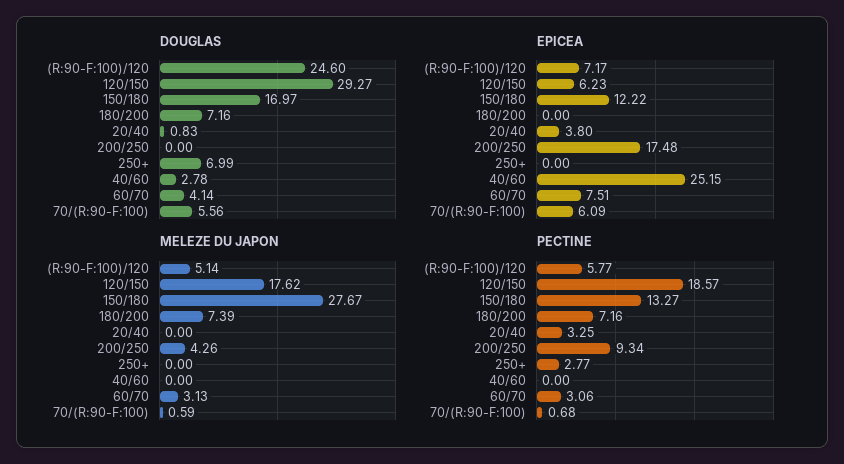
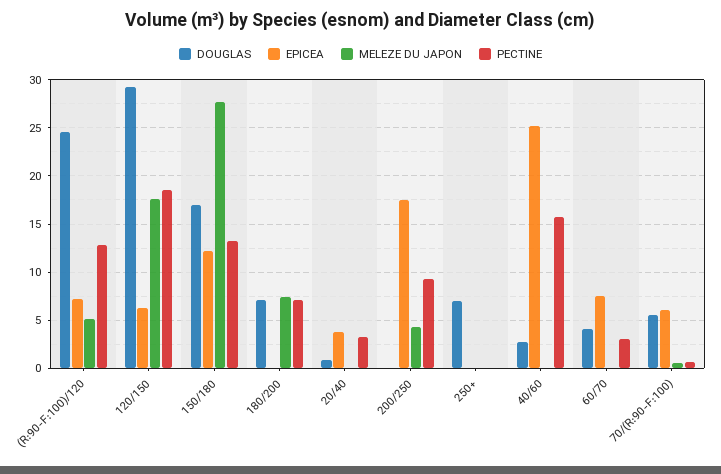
  {
    "DOUGLAS": {
      "(R:90-F:100)/120": 24.6,
      "120/150": 29.27,
      "150/180": 16.97,
      "180/200": 7.16,
      "20/40": 0.83,
      "200/250": 0,
      "250+": 6.99,
      "40/60": 2.78,
      "60/70": 4.14,
      "70/(R:90-F:100)": 5.56
    },
    "EPICEA": {
      "(R:90-F:100)/120": 7.17,
      "120/150": 6.23,
      "150/180": 12.22,
      "180/200": 0,
      "20/40": 3.8,
      "200/250": 17.48,
      "250+": 0,
      "40/60": 25.15,
      "60/70": 7.51,
      "70/(R:90-F:100)": 6.09
    },
    "MELEZE DU JAPON": {
      "(R:90-F:100)/120": 5.14,
      "120/150": 17.62,
      "150/180": 27.67,
      "180/200": 7.39,
      "20/40": 0,
      "200/250": 4.26,
      "250+": 0,
      "40/60": 0,
-     "60/70": 3.13,
+     "60/70": 0,
      "70/(R:90-F:100)": 0.59
    },
    "PECTINE": {
-     "(R:90-F:100)/120": 5.77,
+     "(R:90-F:100)/120": 13,
      "120/150": 18.57,
      "150/180": 13.27,
      "180/200": 7.16,
      "20/40": 3.25,
      "200/250": 9.34,
-     "250+": 2.77,
+     "250+": 0,
-     "40/60": 0,
+     "40/60": 16,
      "60/70": 3.06,
      "70/(R:90-F:100)": 0.68
    }
  }

